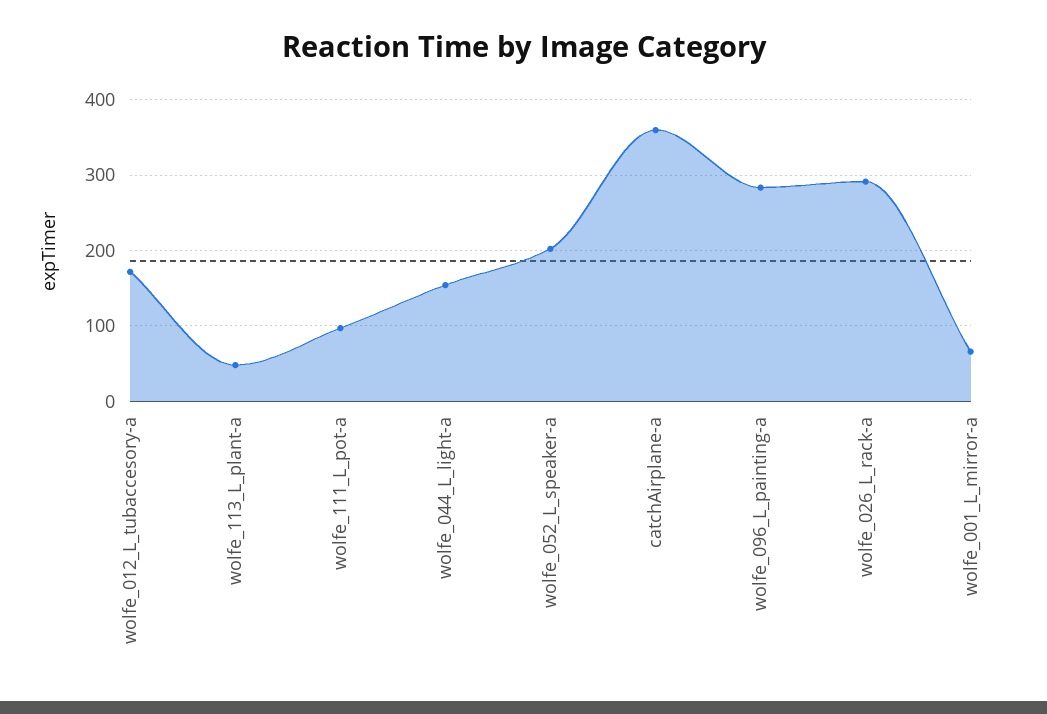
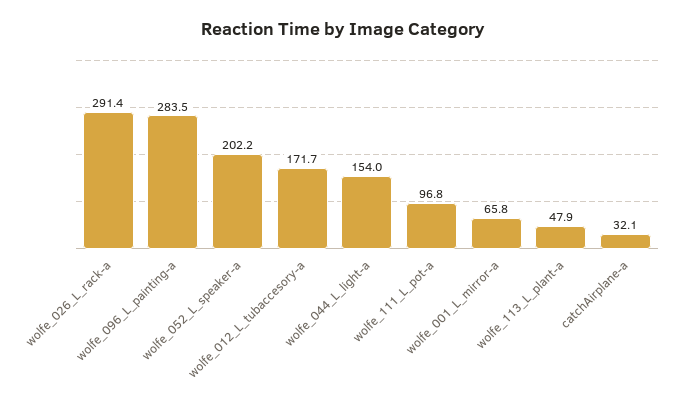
  {
    "wolfe_012_L_tubaccesory-a": 171.7,
    "wolfe_113_L_plant-a": 47.9,
    "wolfe_111_L_pot-a": 96.8,
    "wolfe_044_L_light-a": 154,
    "wolfe_052_L_speaker-a": 202.2,
-   "catchAirplane-a": 360,
+   "catchAirplane-a": 32.1,
    "wolfe_096_L_painting-a": 283.5,
    "wolfe_026_L_rack-a": 291.4,
    "wolfe_001_L_mirror-a": 65.8
  }

